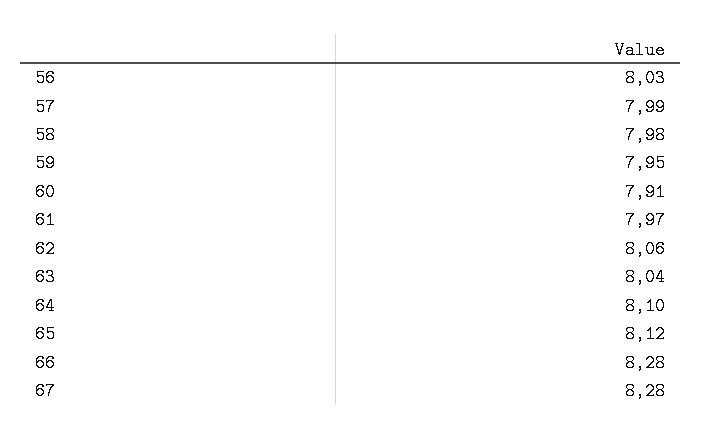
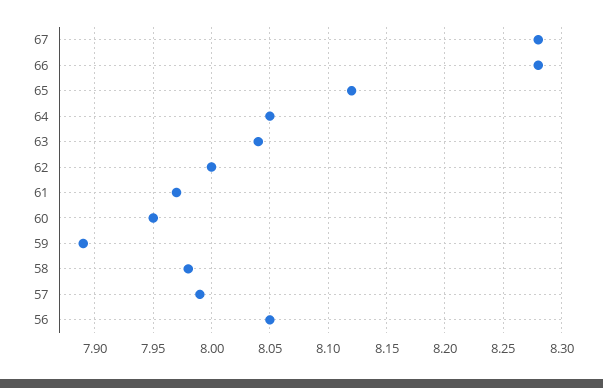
  {
-   "56": 8.03,
+   "56": 8.05,
    "57": 7.99,
    "58": 7.98,
-   "59": 7.95,
+   "59": 7.89,
-   "60": 7.91,
+   "60": 7.95,
    "61": 7.97,
-   "62": 8.06,
+   "62": 8,
    "63": 8.04,
-   "64": 8.1,
+   "64": 8.05,
    "65": 8.12,
    "66": 8.28,
    "67": 8.28
  }

